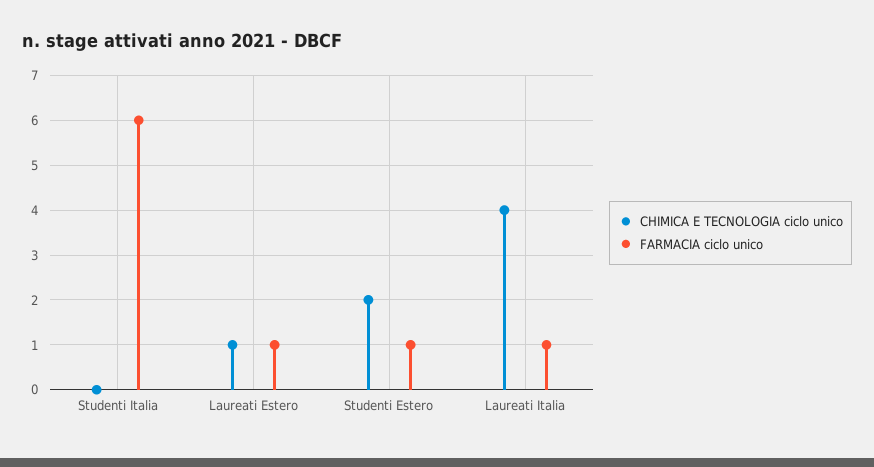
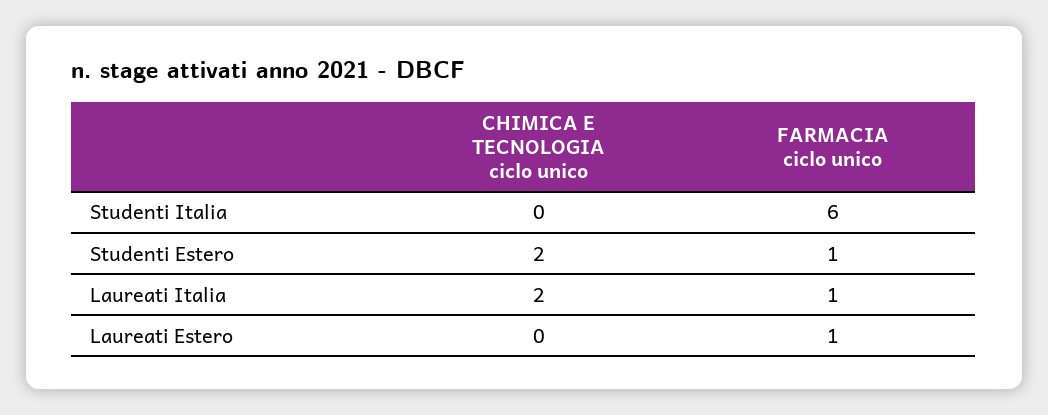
  {
    "CHIMICA E TECNOLOGIA ciclo unico": {
      "Studenti Italia": 0,
-     "Laureati Estero": 1,
+     "Laureati Estero": 0,
      "Studenti Estero": 2,
-     "Laureati Italia": 4
+     "Laureati Italia": 2
    },
    "FARMACIA ciclo unico": {
      "Studenti Italia": 6,
      "Laureati Estero": 1,
      "Studenti Estero": 1,
      "Laureati Italia": 1
    }
  }

